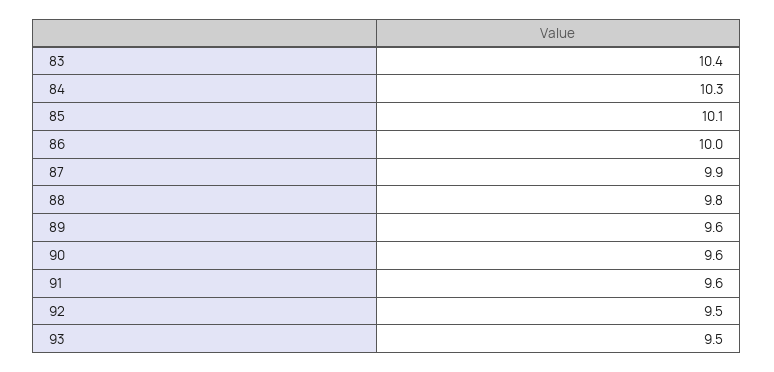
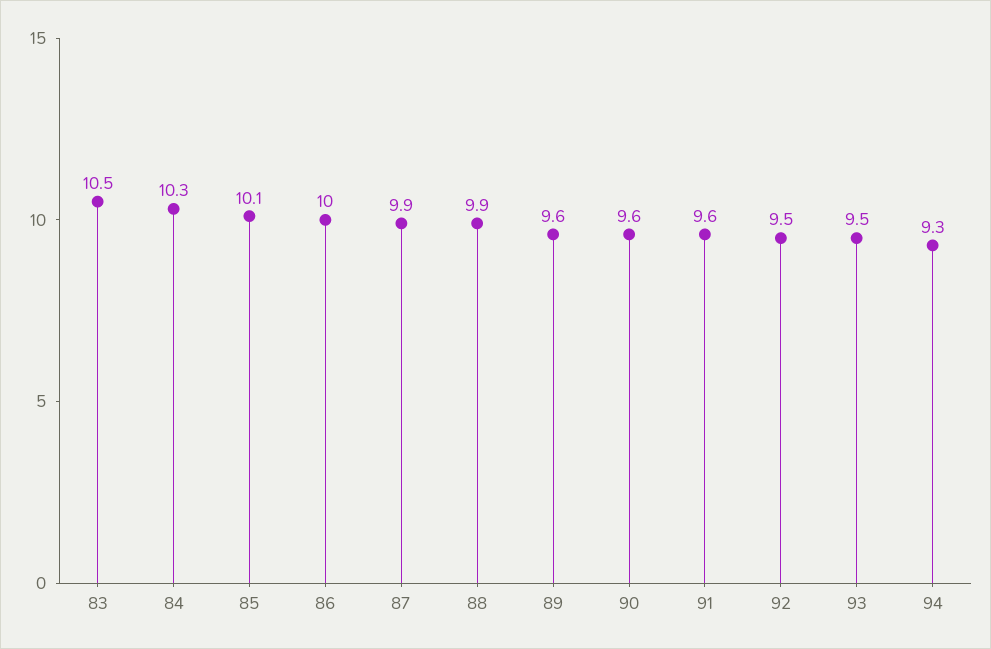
  {
-   "83": 10.4,
+   "83": 10.5,
    "84": 10.3,
    "85": 10.1,
    "86": 10,
    "87": 9.9,
-   "88": 9.8,
+   "88": 9.9,
    "89": 9.6,
    "90": 9.6,
    "91": 9.6,
    "92": 9.5,
-   "93": 9.5
+   "93": 9.5,
+   "94": 9.3
  }

